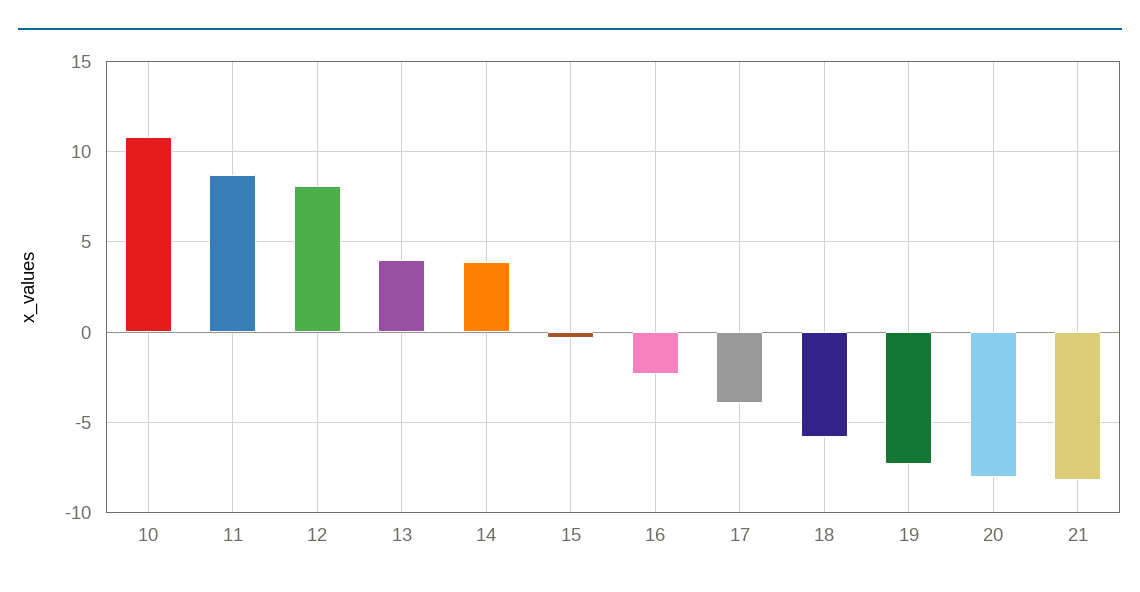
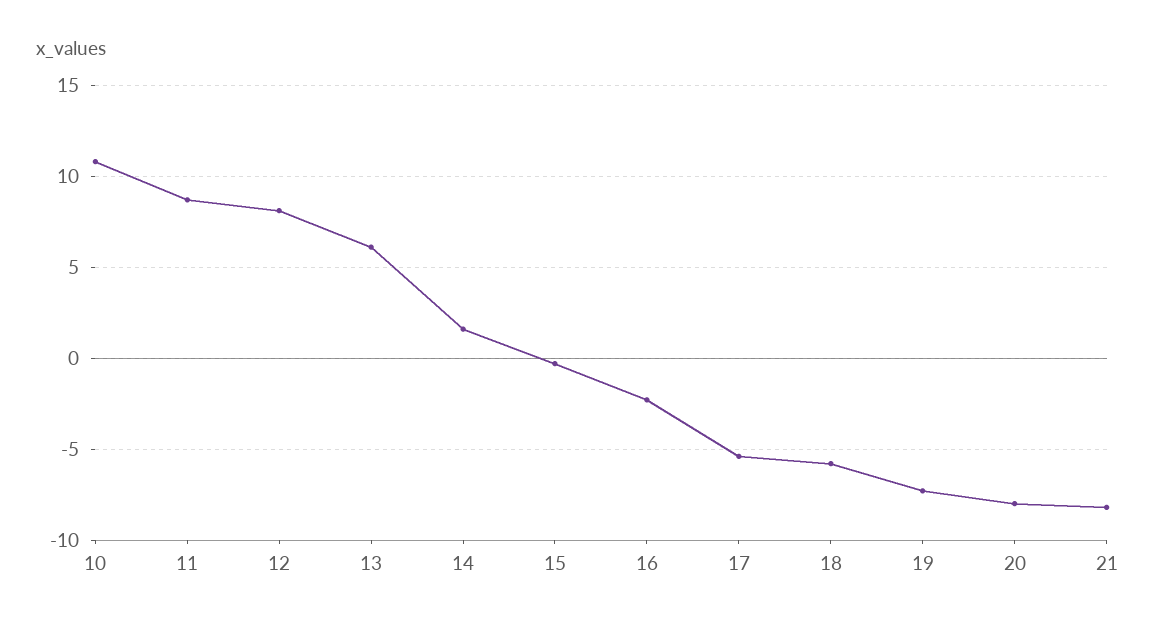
  {
    "10": 11,
    "11": 8.5,
    "12": 8,
-   "13": 4,
+   "13": 6,
-   "14": 4,
+   "14": 1.5,
    "15": -0.5,
    "16": -2.5,
-   "17": -4,
+   "17": -5.5,
    "18": -6,
    "19": -7.5,
    "20": -8,
    "21": -8
  }

